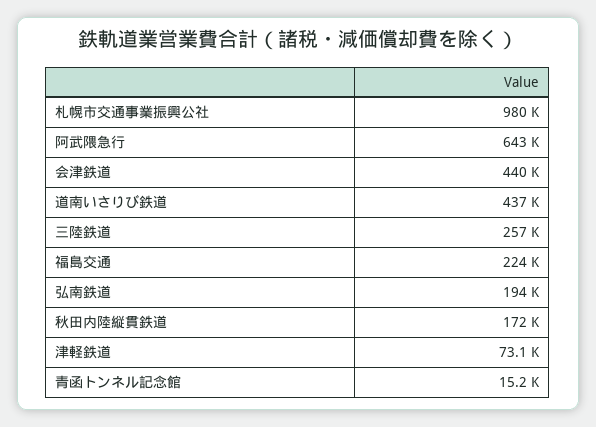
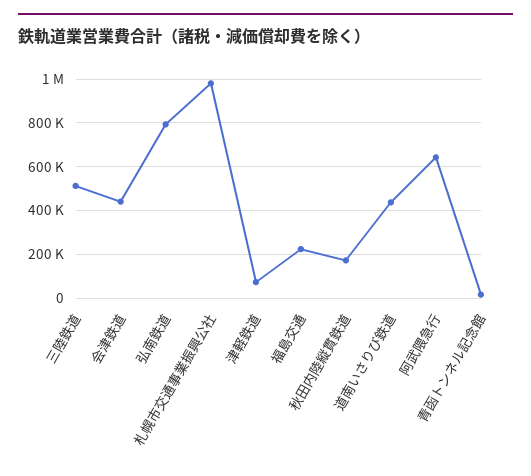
  {
    "札幌市交通事業振興公社": 980000,
    "阿武隈急行": 643000,
    "会津鉄道": 440000,
    "道南いさりび鉄道": 437000,
-   "三陸鉄道": 257000,
+   "三陸鉄道": 500000,
    "福島交通": 224000,
-   "弘南鉄道": 194000,
+   "弘南鉄道": 800000,
    "秋田内陸縦貫鉄道": 172000,
    "津軽鉄道": 73100,
    "青函トンネル記念館": 15200
  }

